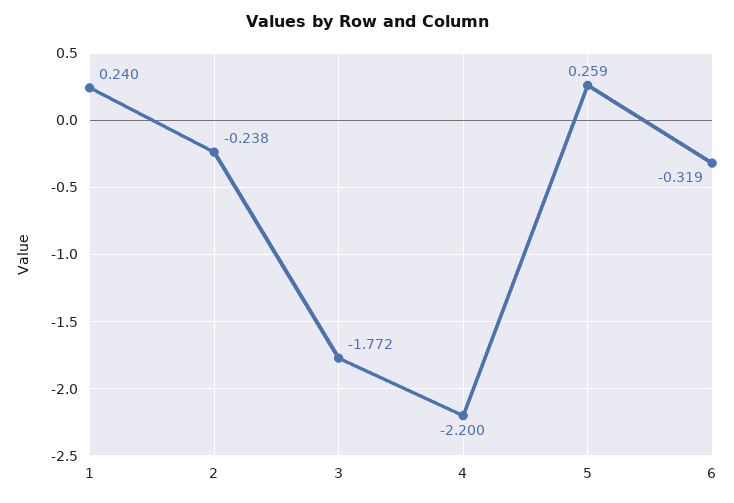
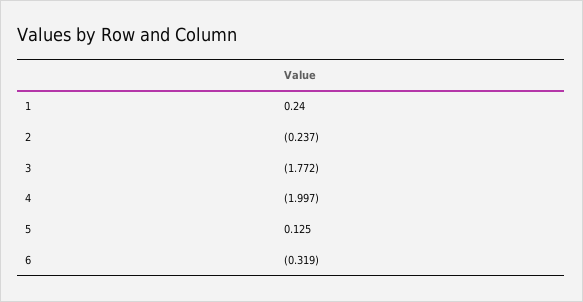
  {
    "1": 0.24,
-   "2": -0.238,
+   "2": -0.237,
    "3": -1.772,
-   "4": -2.2,
+   "4": -1.997,
-   "5": 0.259,
+   "5": 0.125,
    "6": -0.319
  }

